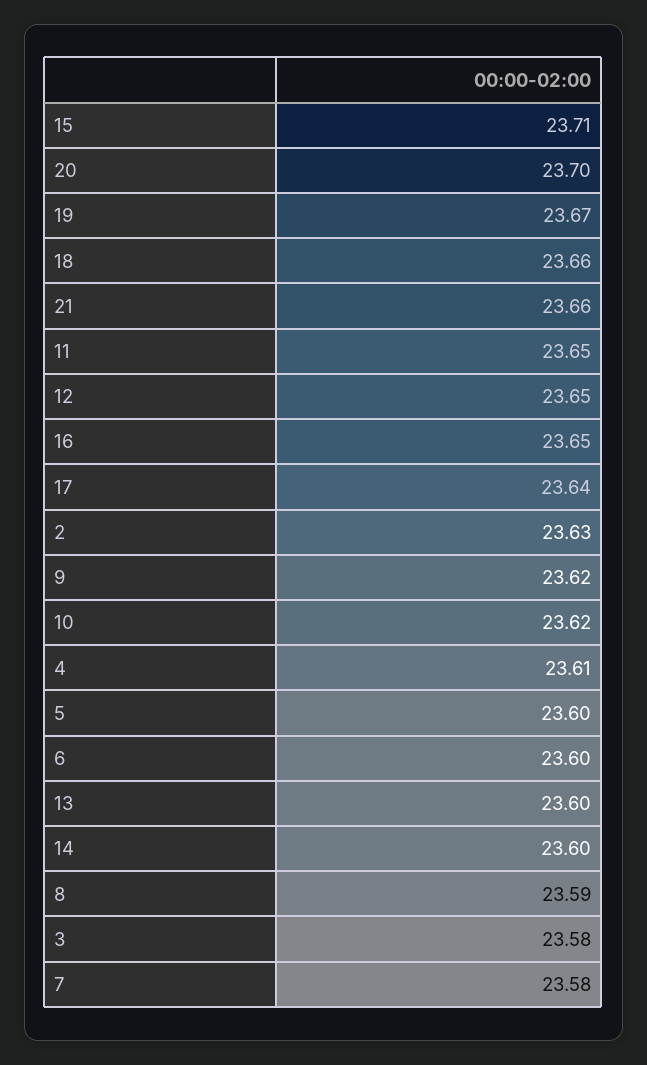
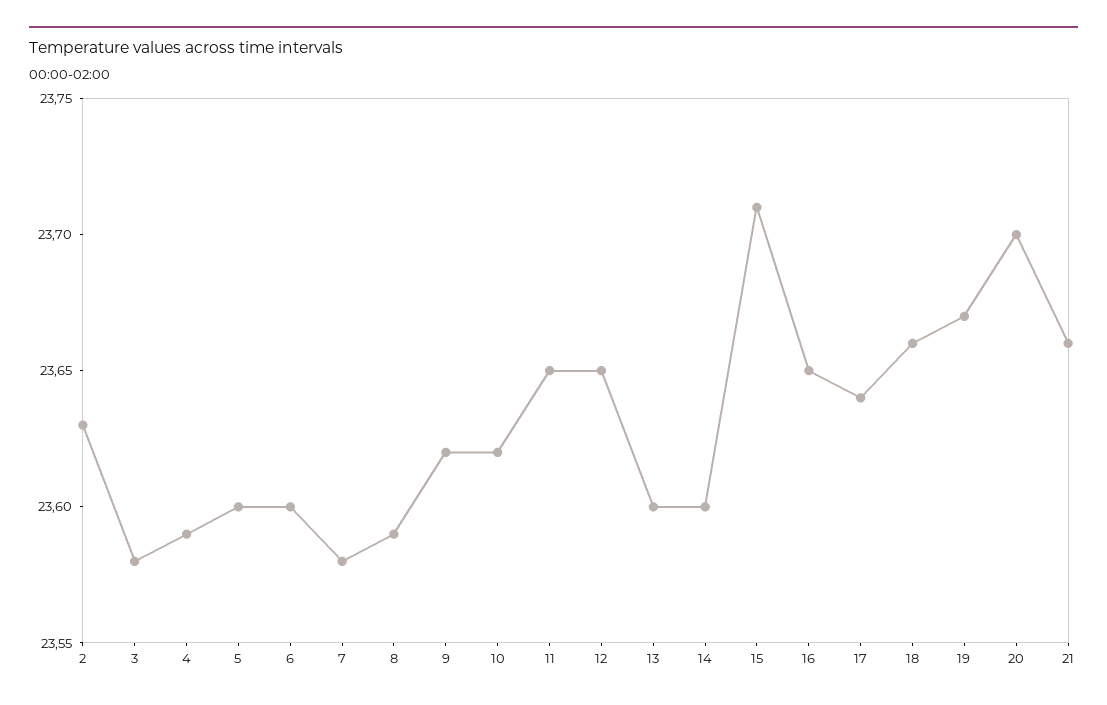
  {
    "15": 23.71,
    "20": 23.7,
    "19": 23.67,
    "18": 23.66,
    "21": 23.66,
    "11": 23.65,
    "12": 23.65,
    "16": 23.65,
    "17": 23.64,
    "2": 23.63,
    "9": 23.62,
    "10": 23.62,
-   "4": 23.61,
+   "4": 23.59,
    "5": 23.6,
    "6": 23.6,
    "13": 23.6,
    "14": 23.6,
    "8": 23.59,
    "3": 23.58,
    "7": 23.58
  }

